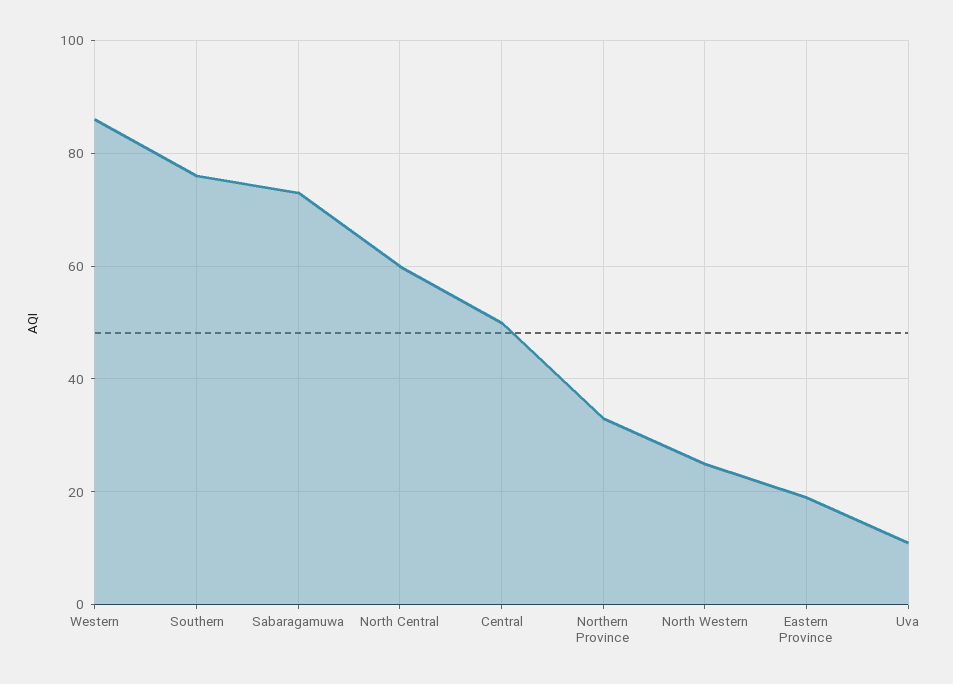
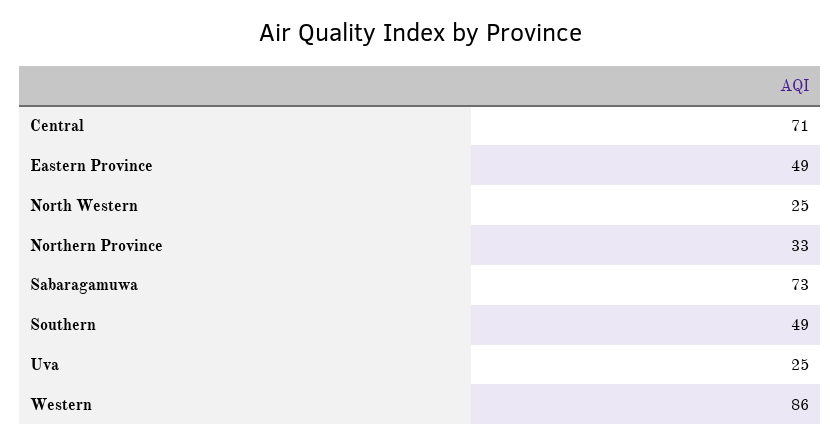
  {
    "Western": 86,
-   "Southern": 75,
+   "Southern": 49,
    "Sabaragamuwa": 73,
-   "North Central": 60,
-   "Central": 50,
+   "Central": 71,
    "Northern Province": 33,
    "North Western": 25,
-   "Eastern Province": 20,
+   "Eastern Province": 49,
-   "Uva": 10
+   "Uva": 25
  }

